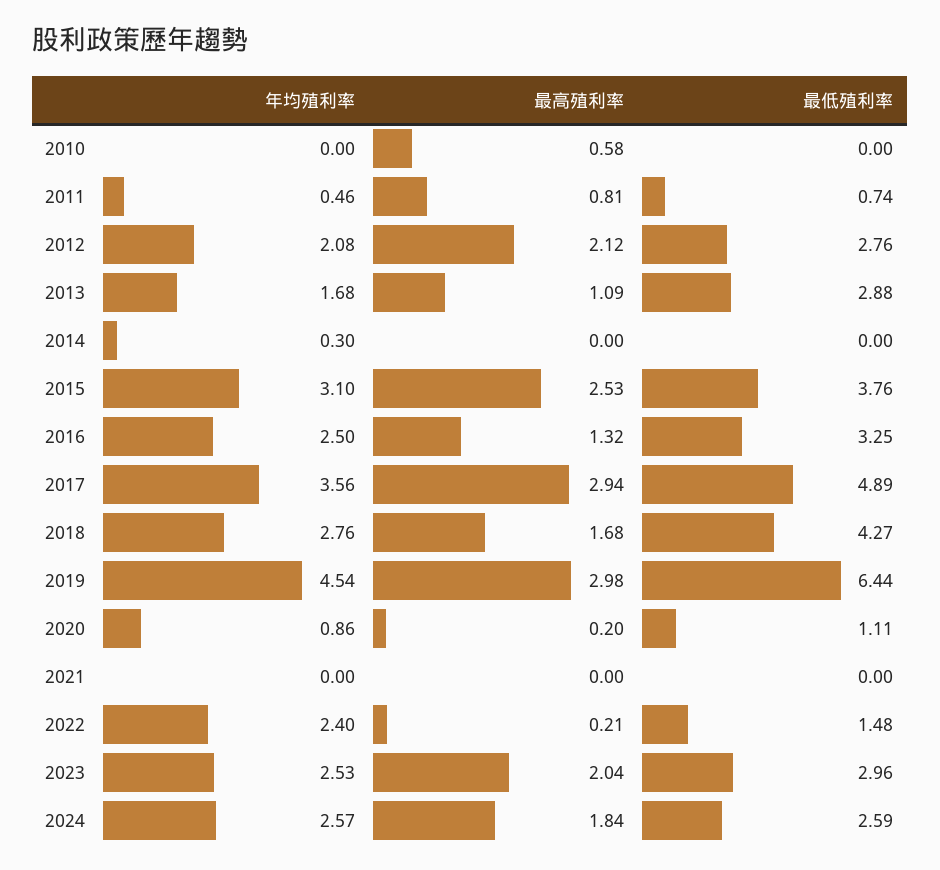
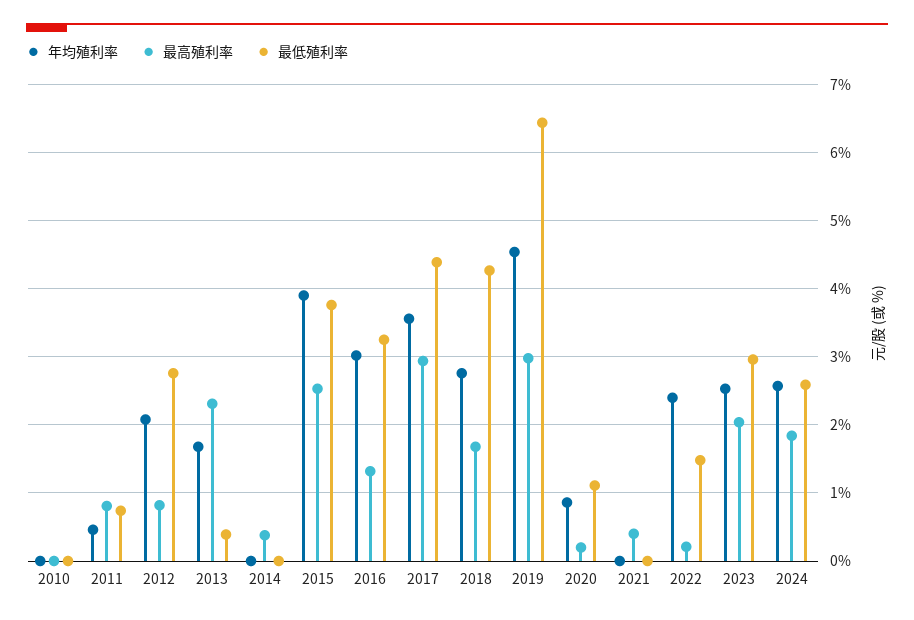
  {
    "年均殖利率": {
      "2010": 0,
      "2011": 0.46,
      "2012": 2.08,
      "2013": 1.68,
-     "2014": 0.3,
+     "2014": 0,
-     "2015": 3.1,
+     "2015": 3.9,
-     "2016": 2.5,
+     "2016": 3,
      "2017": 3.56,
      "2018": 2.76,
      "2019": 4.54,
      "2020": 0.86,
      "2021": 0,
      "2022": 2.4,
      "2023": 2.53,
      "2024": 2.57
    },
    "最高殖利率": {
-     "2010": 0.58,
+     "2010": 0,
      "2011": 0.81,
-     "2012": 2.12,
+     "2012": 0.8,
-     "2013": 1.09,
+     "2013": 2.3,
-     "2014": 0,
+     "2014": 0.4,
      "2015": 2.53,
      "2016": 1.32,
      "2017": 2.94,
      "2018": 1.68,
      "2019": 2.98,
      "2020": 0.2,
-     "2021": 0,
+     "2021": 0.4,
      "2022": 0.21,
      "2023": 2.04,
      "2024": 1.84
    },
    "最低殖利率": {
      "2010": 0,
      "2011": 0.74,
      "2012": 2.76,
-     "2013": 2.88,
+     "2013": 0.4,
      "2014": 0,
      "2015": 3.76,
      "2016": 3.25,
-     "2017": 4.89,
+     "2017": 4.4,
      "2018": 4.27,
      "2019": 6.44,
      "2020": 1.11,
      "2021": 0,
      "2022": 1.48,
      "2023": 2.96,
      "2024": 2.59
    }
  }

